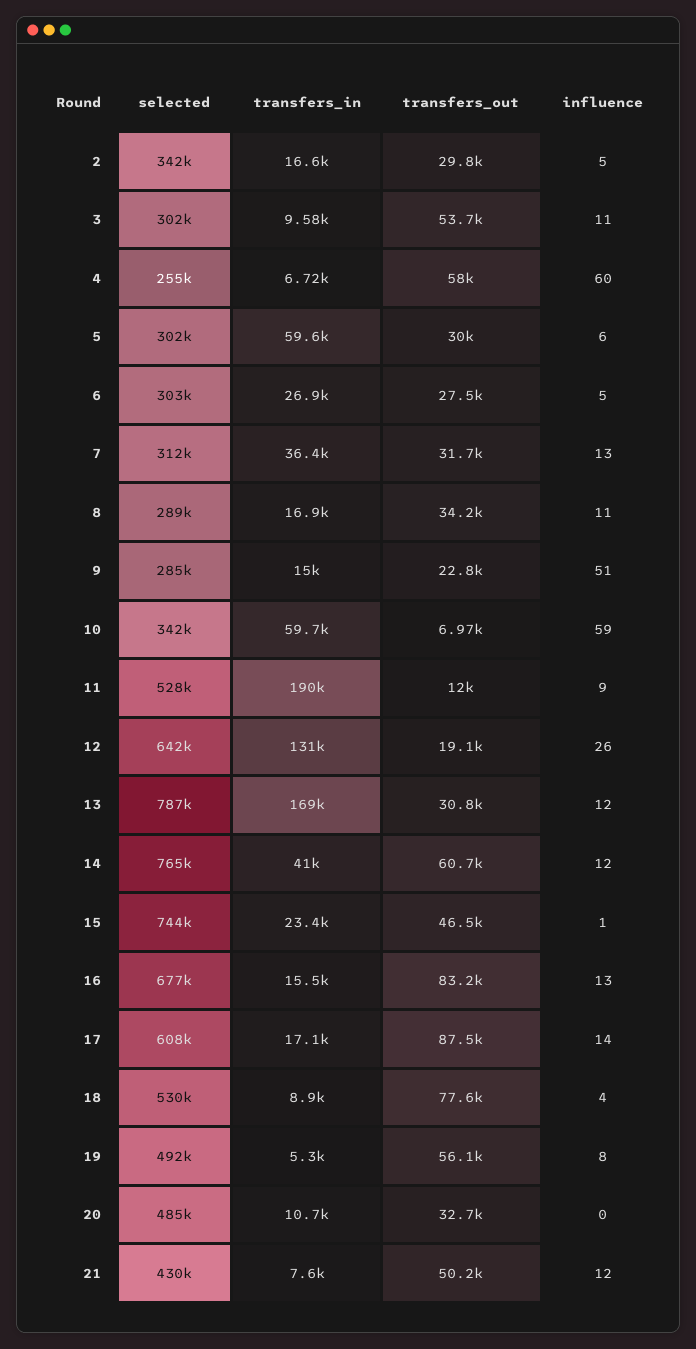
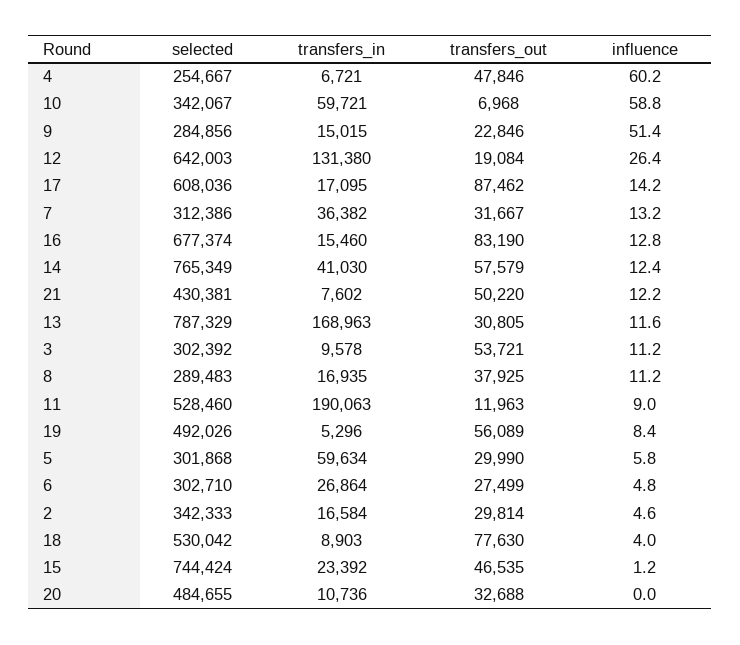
  {
    "selected": {
      "2": 342333,
      "3": 302392,
      "4": 254667,
      "5": 301868,
      "6": 302710,
      "7": 312386,
      "8": 289483,
      "9": 284856,
      "10": 342067,
      "11": 528460,
      "12": 642003,
      "13": 787329,
      "14": 765349,
      "15": 744424,
      "16": 677374,
      "17": 608036,
      "18": 530042,
      "19": 492026,
      "20": 484655,
      "21": 430381
    },
    "transfers_in": {
      "2": 16584,
      "3": 9578,
      "4": 6721,
      "5": 59634,
      "6": 26864,
      "7": 36382,
      "8": 16935,
      "9": 15015,
      "10": 59721,
      "11": 190063,
      "12": 131380,
      "13": 168963,
      "14": 41030,
      "15": 23392,
      "16": 15460,
      "17": 17095,
      "18": 8903,
      "19": 5296,
      "20": 10736,
      "21": 7602
    },
    "transfers_out": {
      "2": 29814,
      "3": 53721,
-     "4": 58000,
+     "4": 47846,
      "5": 29990,
      "6": 27499,
      "7": 31667,
-     "8": 34200,
+     "8": 37925,
      "9": 22846,
      "10": 6968,
      "11": 11963,
      "12": 19084,
      "13": 30805,
-     "14": 60700,
+     "14": 57579,
      "15": 46535,
      "16": 83190,
      "17": 87462,
      "18": 77630,
      "19": 56089,
      "20": 32688,
      "21": 50220
    },
    "influence": {
      "2": 4.6,
      "3": 11.2,
      "4": 60.2,
      "5": 5.8,
      "6": 4.8,
      "7": 13.2,
      "8": 11.2,
      "9": 51.4,
      "10": 58.8,
      "11": 9,
      "12": 26.4,
      "13": 11.6,
      "14": 12.4,
      "15": 1.2,
      "16": 12.8,
      "17": 14.2,
      "18": 4,
      "19": 8.4,
      "20": 0,
      "21": 12.2
    }
  }

